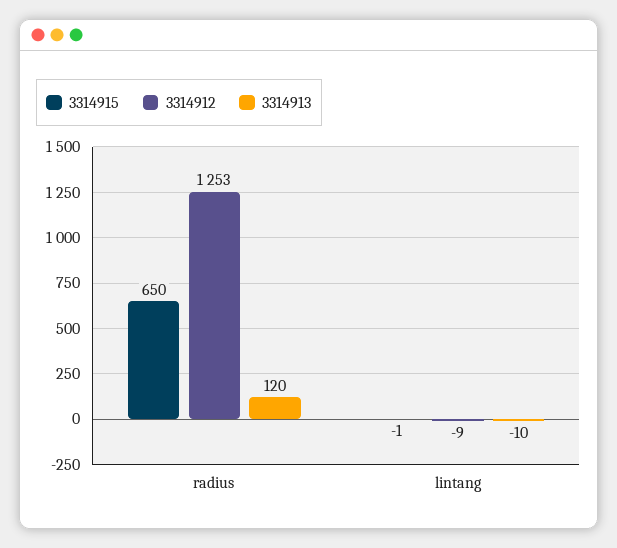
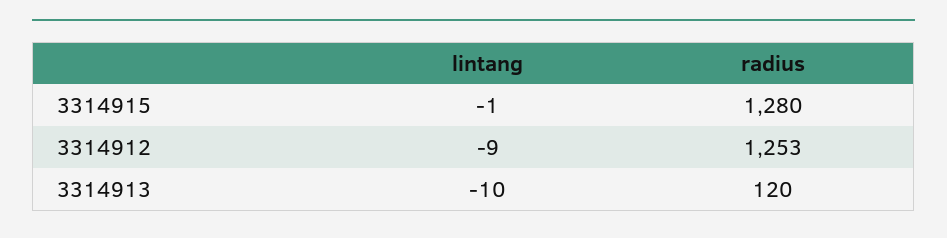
  {
    "3314915": {
-     "radius": 650,
+     "radius": 1280,
      "lintang": -1
    },
    "3314912": {
      "radius": 1253,
      "lintang": -9
    },
    "3314913": {
      "radius": 120,
      "lintang": -10
    }
  }

